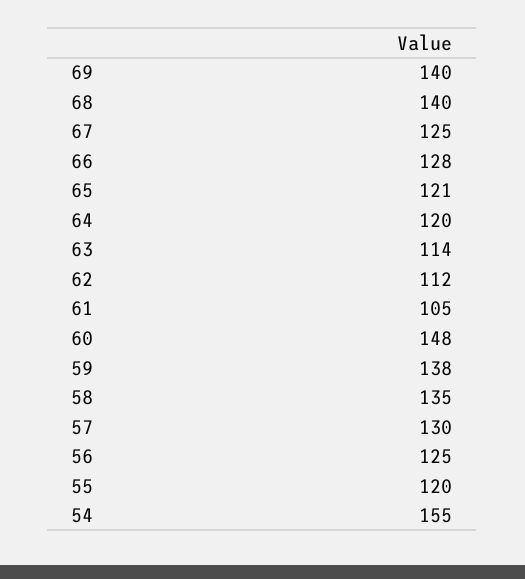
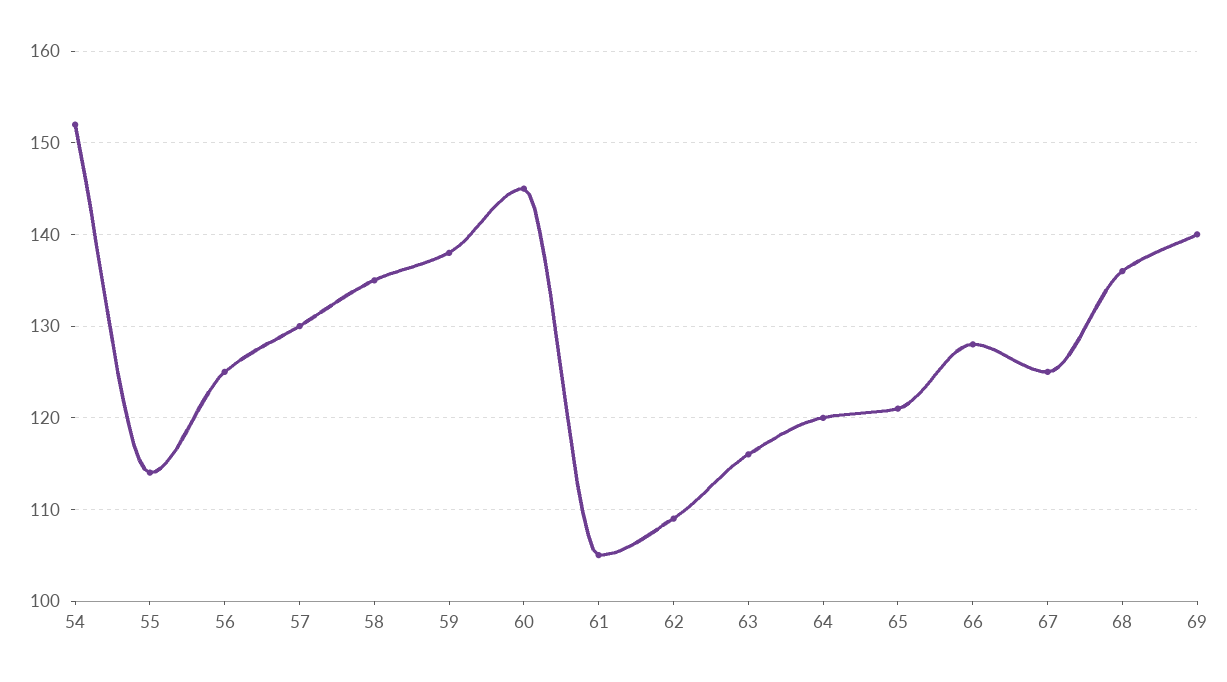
  {
    "69": 140,
-   "68": 140,
+   "68": 136,
    "67": 125,
    "66": 128,
    "65": 121,
    "64": 120,
-   "63": 114,
+   "63": 116,
-   "62": 112,
+   "62": 109,
    "61": 105,
-   "60": 148,
+   "60": 145,
    "59": 138,
    "58": 135,
    "57": 130,
    "56": 125,
-   "55": 120,
+   "55": 114,
-   "54": 155
+   "54": 152
  }

